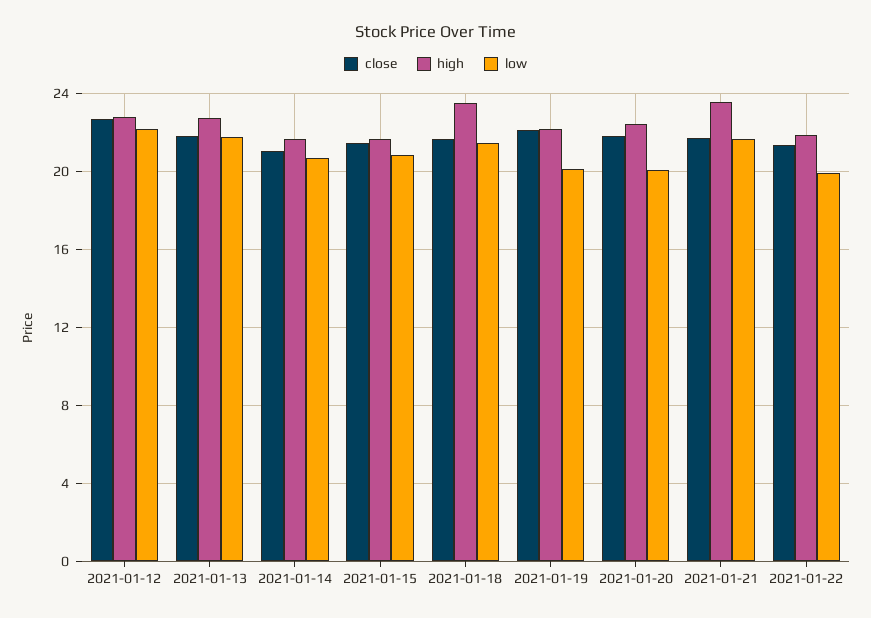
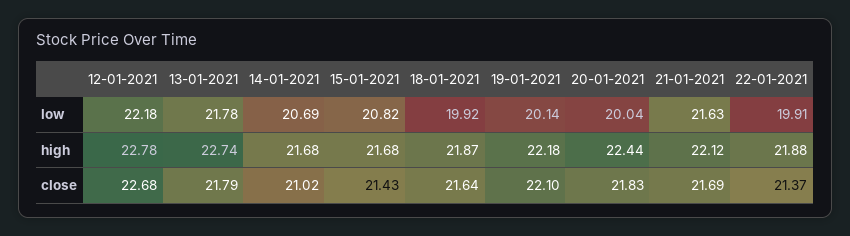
  {
    "close": {
      "2021-01-12": 22.68,
      "2021-01-13": 21.79,
      "2021-01-14": 21.02,
      "2021-01-15": 21.43,
      "2021-01-18": 21.64,
      "2021-01-19": 22.1,
      "2021-01-20": 21.83,
      "2021-01-21": 21.69,
      "2021-01-22": 21.37
    },
    "high": {
      "2021-01-12": 22.78,
      "2021-01-13": 22.74,
      "2021-01-14": 21.68,
      "2021-01-15": 21.68,
-     "2021-01-18": 23.5,
+     "2021-01-18": 21.87,
      "2021-01-19": 22.18,
      "2021-01-20": 22.44,
-     "2021-01-21": 23.5,
+     "2021-01-21": 22.12,
      "2021-01-22": 21.88
    },
    "low": {
      "2021-01-12": 22.18,
      "2021-01-13": 21.78,
      "2021-01-14": 20.69,
      "2021-01-15": 20.82,
-     "2021-01-18": 21.5,
+     "2021-01-18": 19.92,
      "2021-01-19": 20.14,
      "2021-01-20": 20.04,
      "2021-01-21": 21.63,
      "2021-01-22": 19.91
    }
  }

